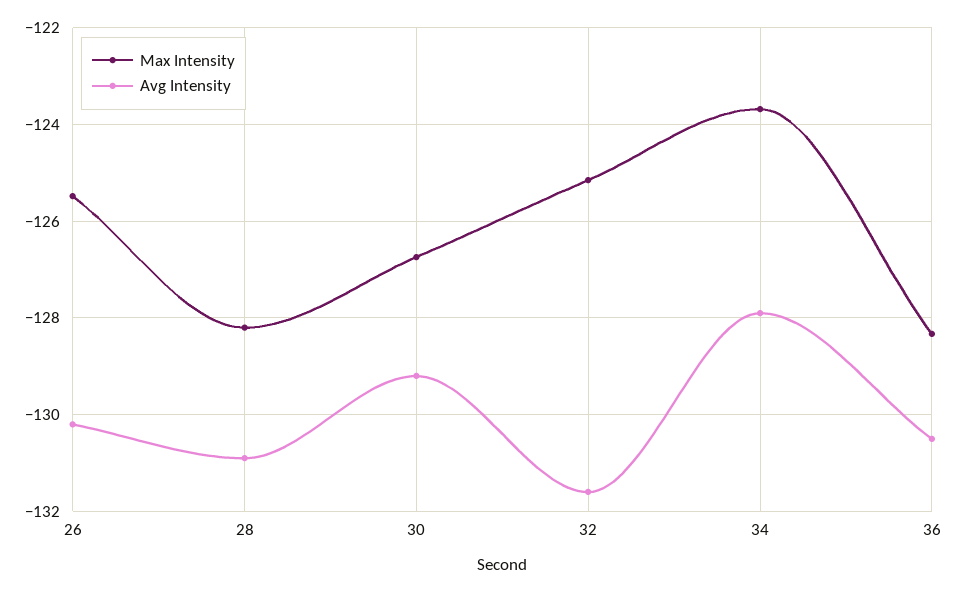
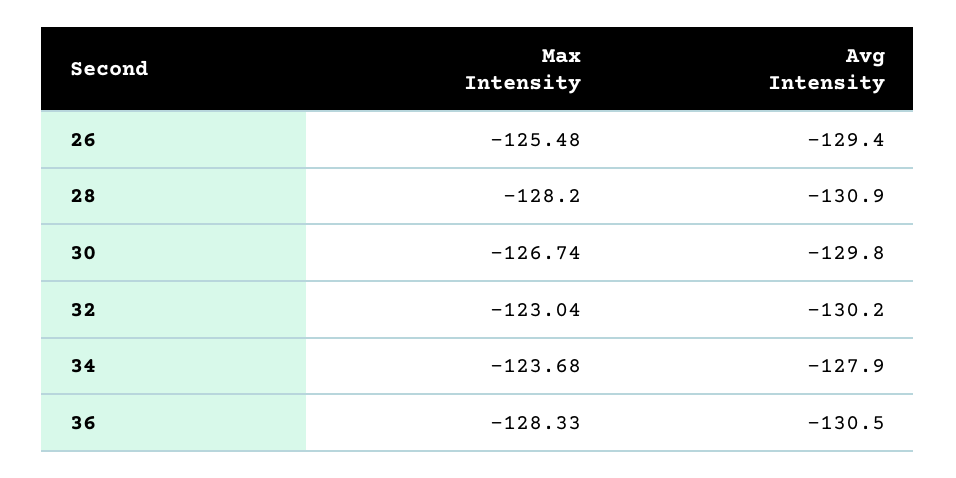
  {
    "Max Intensity": {
      "26": -125.48,
      "28": -128.2,
      "30": -126.74,
-     "32": -125.2,
+     "32": -123.04,
      "34": -123.68,
      "36": -128.33
    },
    "Avg Intensity": {
-     "26": -130.2,
+     "26": -129.4,
      "28": -130.9,
-     "30": -129.2,
+     "30": -129.8,
-     "32": -131.6,
+     "32": -130.2,
      "34": -127.9,
      "36": -130.5
    }
  }

